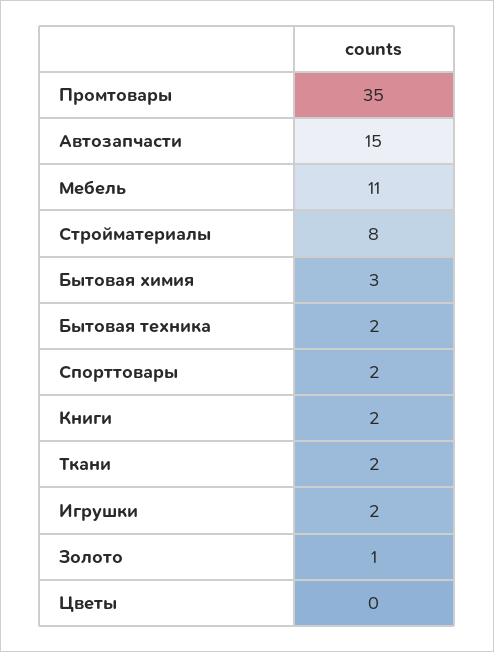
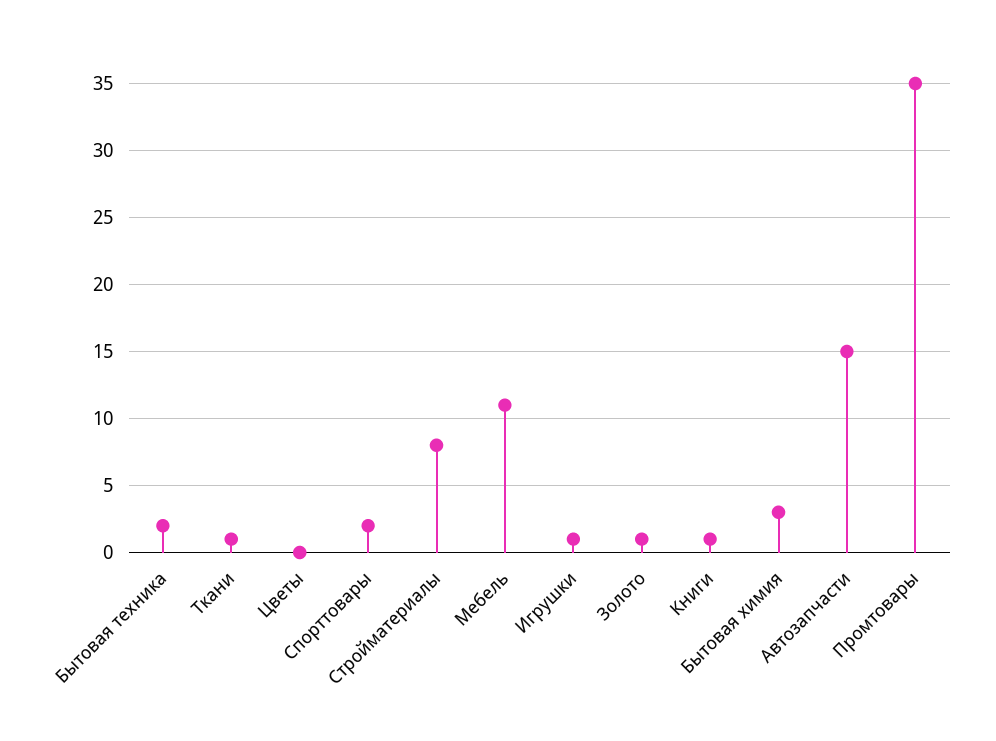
  {
    "Промтовары": 35,
    "Автозапчасти": 15,
    "Мебель": 11,
    "Стройматериалы": 8,
    "Бытовая химия": 3,
    "Бытовая техника": 2,
    "Спорттовары": 2,
-   "Книги": 2,
+   "Книги": 1,
-   "Ткани": 2,
+   "Ткани": 1,
-   "Игрушки": 2,
+   "Игрушки": 1,
    "Золото": 1,
    "Цветы": 0
  }

